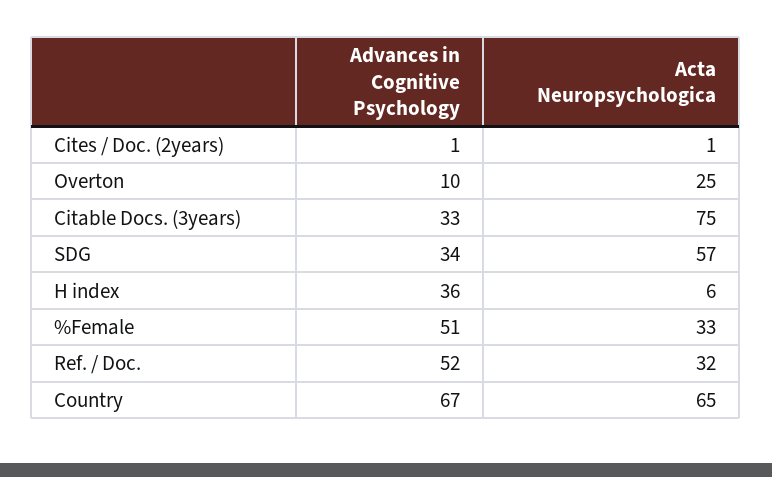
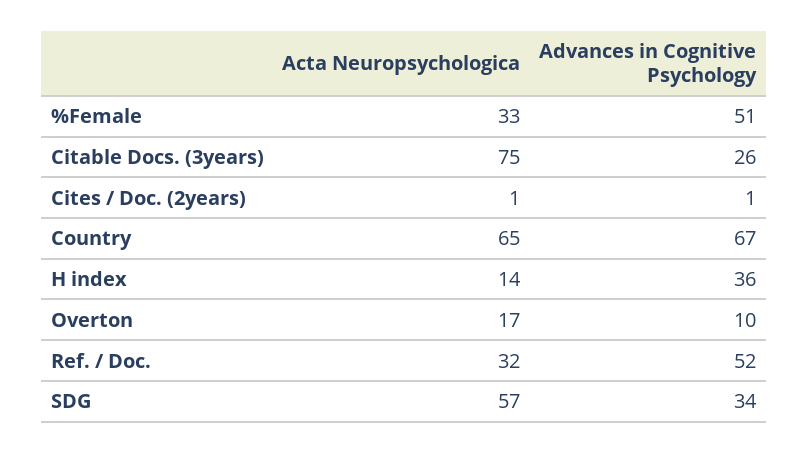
  {
    "Advances in Cognitive Psychology": {
      "Cites / Doc. (2years)": 1,
      "Overton": 10,
-     "Citable Docs. (3years)": 33,
+     "Citable Docs. (3years)": 26,
      "SDG": 34,
      "H index": 36,
      "%Female": 51,
      "Ref. / Doc.": 52,
      "Country": 67
    },
    "Acta Neuropsychologica": {
      "Cites / Doc. (2years)": 1,
-     "Overton": 25,
+     "Overton": 17,
      "Citable Docs. (3years)": 75,
      "SDG": 57,
-     "H index": 6,
+     "H index": 14,
      "%Female": 33,
      "Ref. / Doc.": 32,
      "Country": 65
    }
  }

